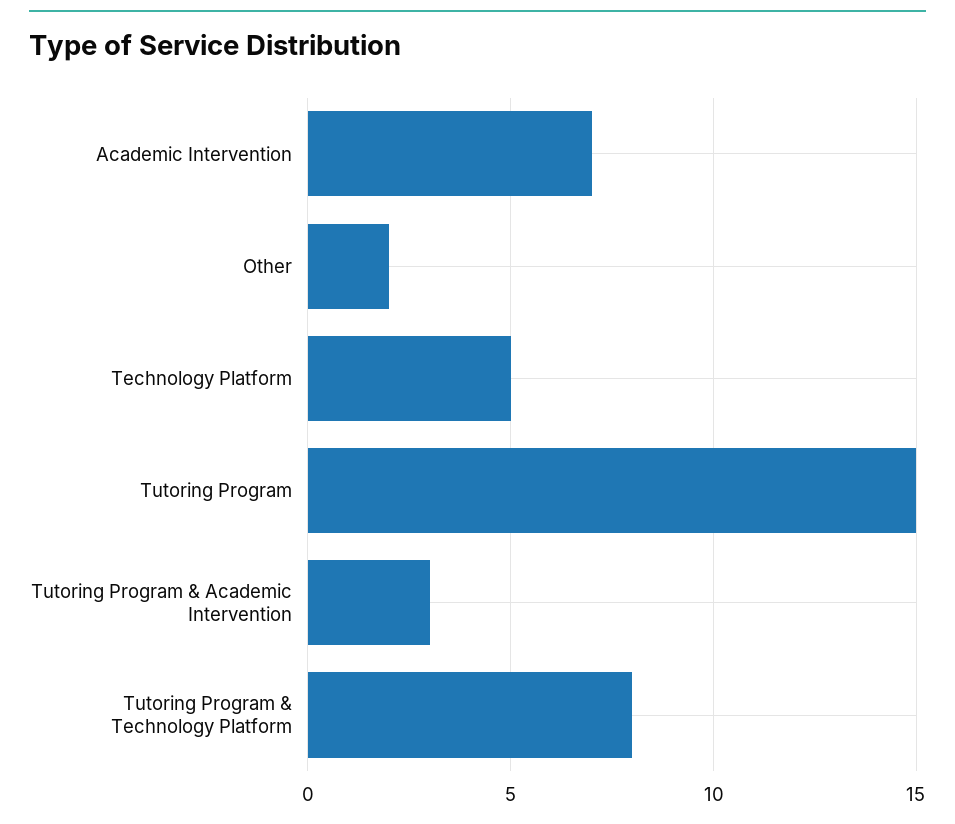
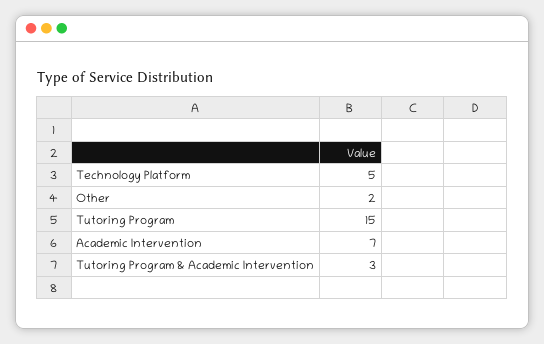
  {
    "Academic Intervention": 7,
    "Other": 2,
    "Technology Platform": 5,
    "Tutoring Program": 15,
-   "Tutoring Program & Academic Intervention": 3,
+   "Tutoring Program & Academic Intervention": 3
-   "Tutoring Program & Technology Platform": 8
  }

